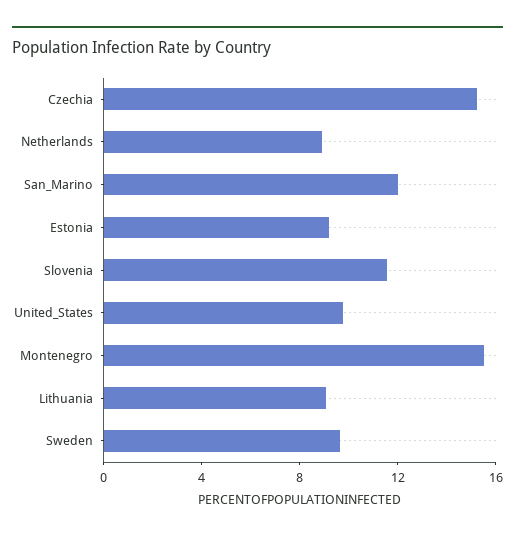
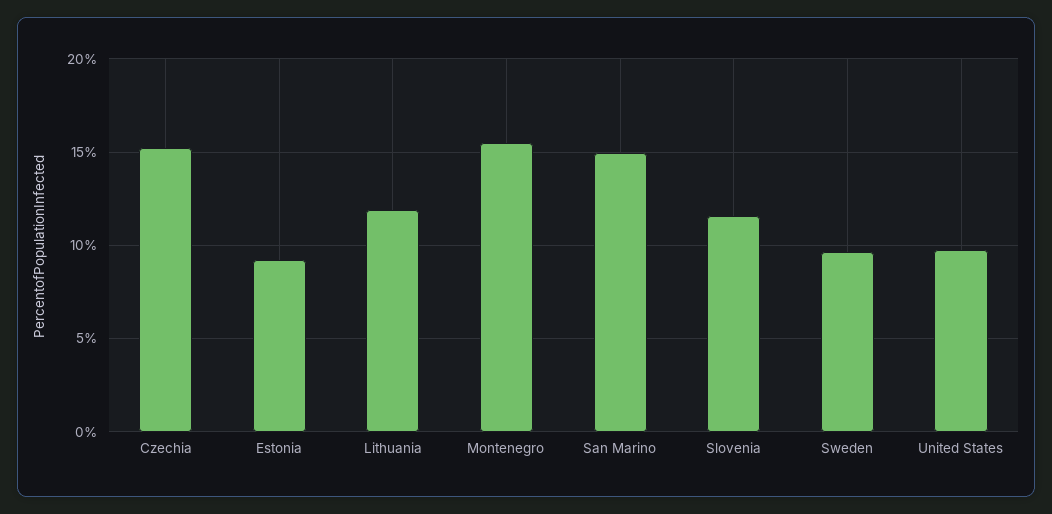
  {
    "Czechia": 15,
-   "Netherlands": 9,
-   "San_Marino": 12,
+   "San_Marino": 15,
    "Estonia": 9,
    "Slovenia": 11.5,
    "United_States": 10,
    "Montenegro": 15.5,
-   "Lithuania": 9,
+   "Lithuania": 12,
    "Sweden": 9.5
  }

